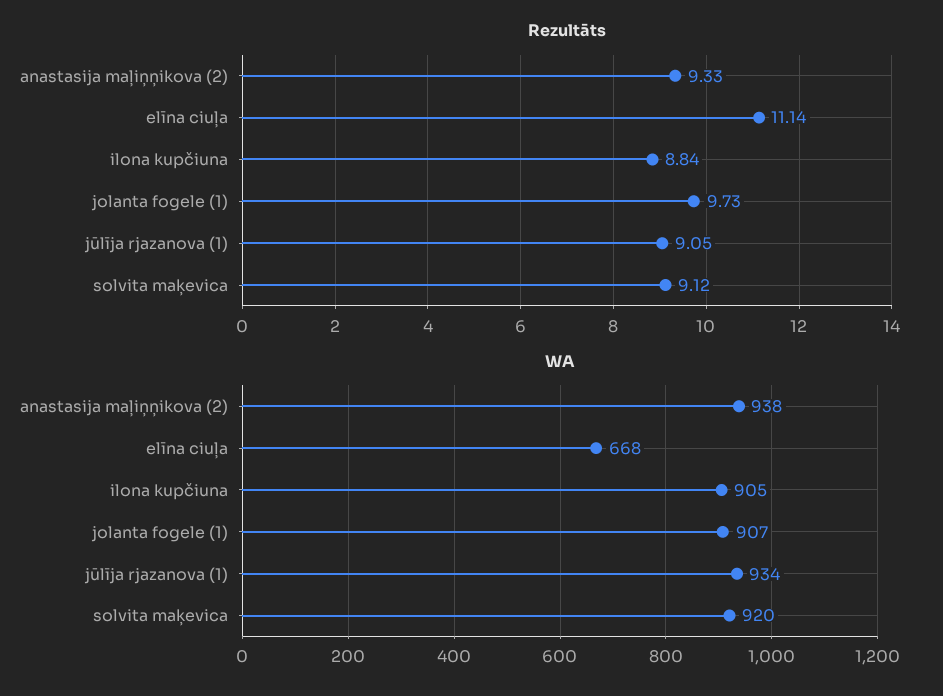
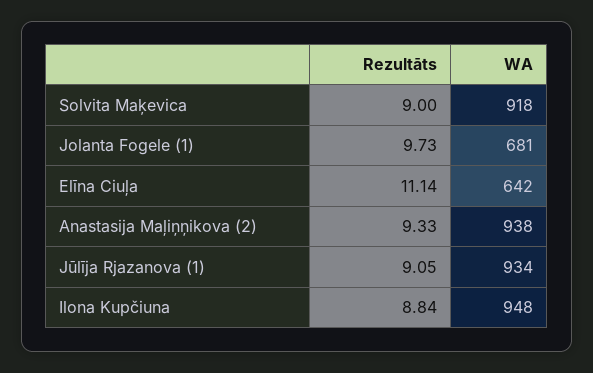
  {
    "Rezultāts": {
      "anastasija maļiņņikova (2)": 9.33,
      "elīna ciuļa": 11.14,
      "ilona kupčiuna": 8.84,
      "jolanta fogele (1)": 9.73,
      "jūlīja rjazanova (1)": 9.05,
-     "solvita maķevica": 9.12
+     "solvita maķevica": 9
    },
    "WA": {
      "anastasija maļiņņikova (2)": 938,
-     "elīna ciuļa": 668,
+     "elīna ciuļa": 642,
-     "ilona kupčiuna": 905,
+     "ilona kupčiuna": 948,
-     "jolanta fogele (1)": 907,
+     "jolanta fogele (1)": 681,
      "jūlīja rjazanova (1)": 934,
-     "solvita maķevica": 920
+     "solvita maķevica": 918
    }
  }

